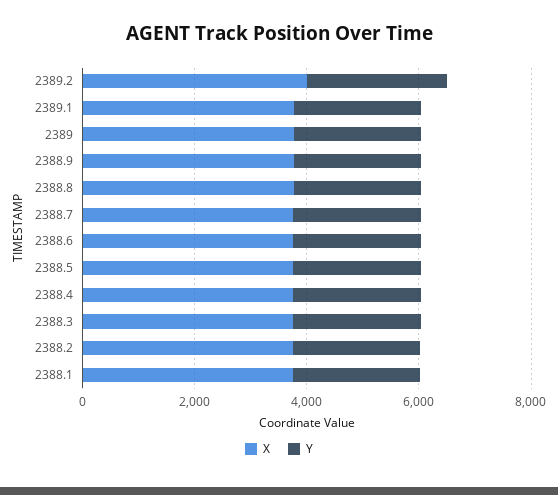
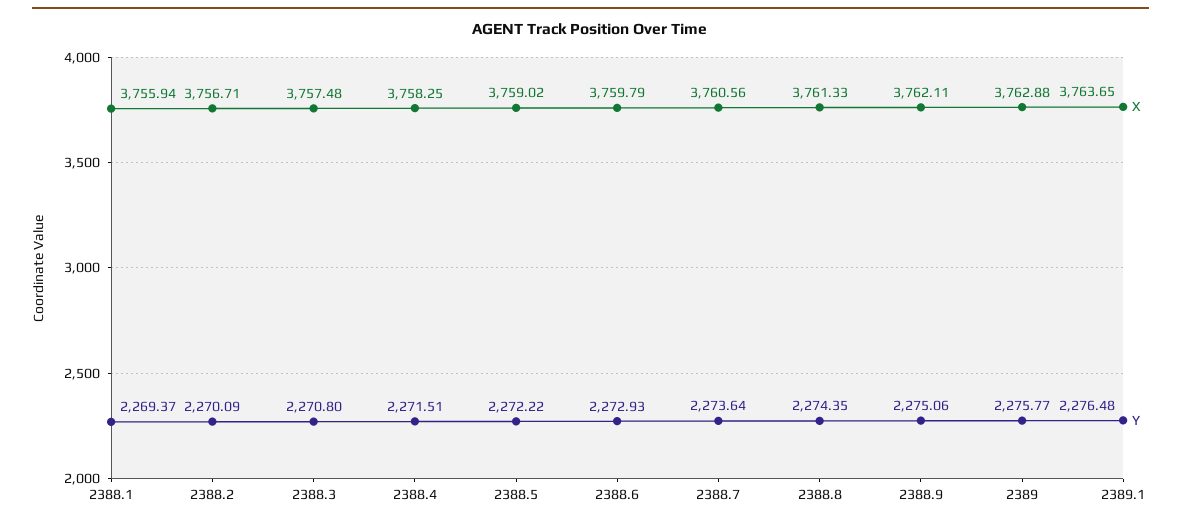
  {
    "X": {
-     "2389.2": 4000,
      "2389.1": 3763.65,
      "2389": 3762.88,
      "2388.9": 3762.11,
      "2388.8": 3761.33,
      "2388.7": 3760.56,
      "2388.6": 3759.79,
      "2388.5": 3759.02,
      "2388.4": 3758.25,
      "2388.3": 3757.48,
      "2388.2": 3756.71,
      "2388.1": 3755.94
    },
    "Y": {
-     "2389.2": 2500,
      "2389.1": 2276.48,
      "2389": 2275.77,
      "2388.9": 2275.06,
      "2388.8": 2274.35,
      "2388.7": 2273.64,
      "2388.6": 2272.93,
      "2388.5": 2272.22,
      "2388.4": 2271.51,
      "2388.3": 2270.8,
      "2388.2": 2270.09,
      "2388.1": 2269.37
    }
  }

